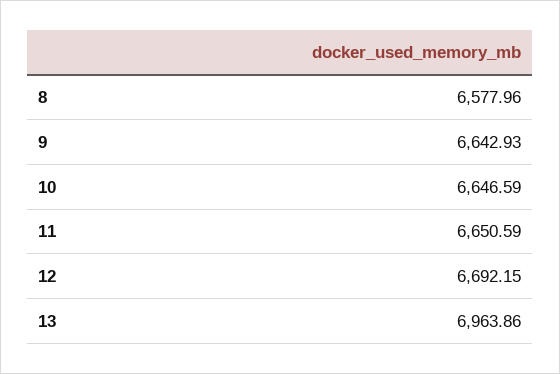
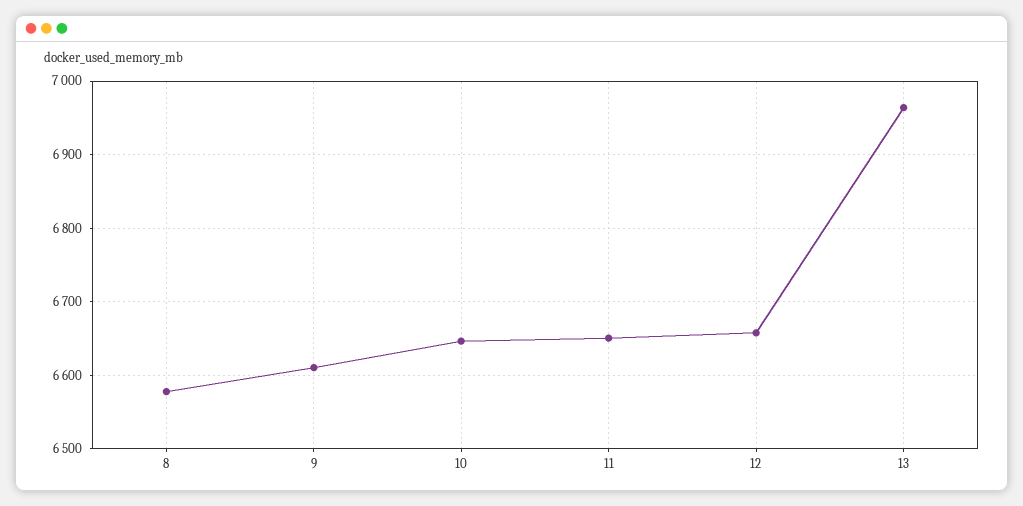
  {
    "8": 6577.96,
-   "9": 6642.93,
+   "9": 6610,
    "10": 6646.59,
    "11": 6650.59,
-   "12": 6692.15,
+   "12": 6660,
    "13": 6963.86
  }

